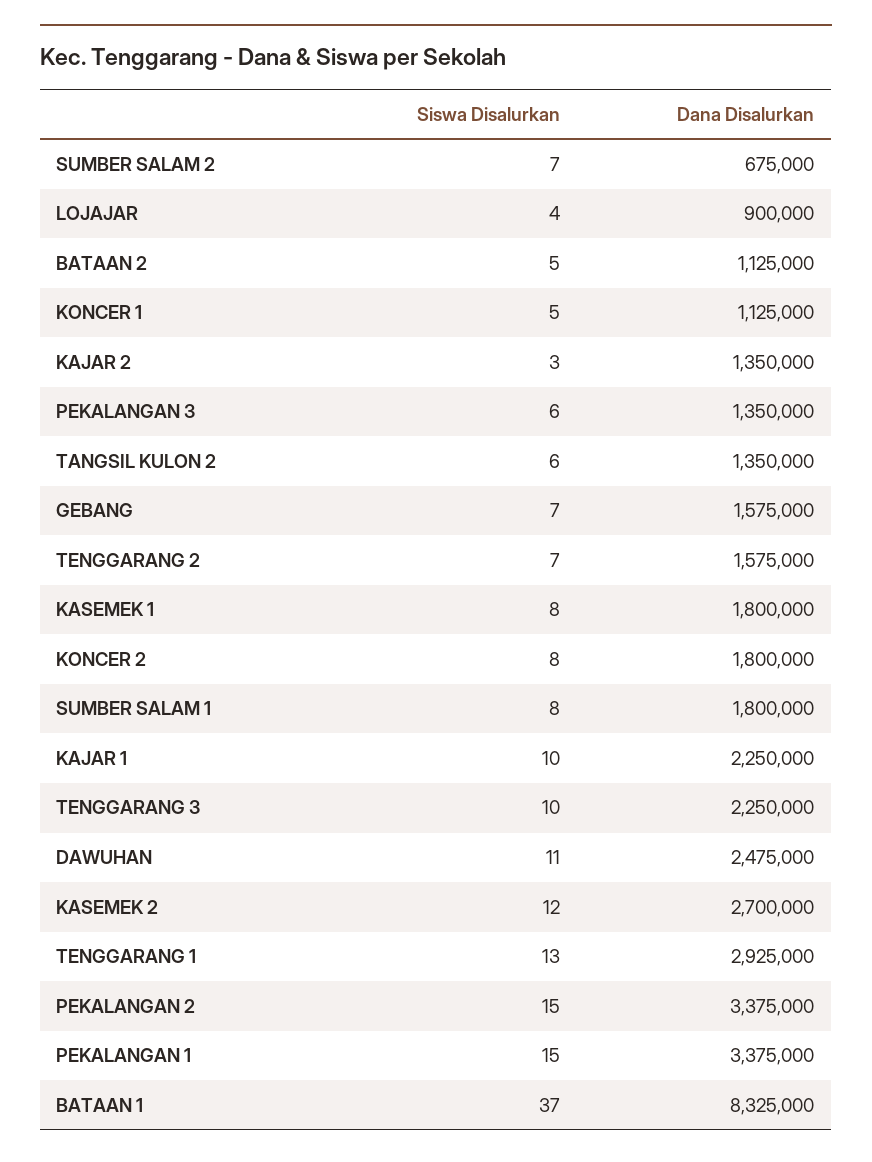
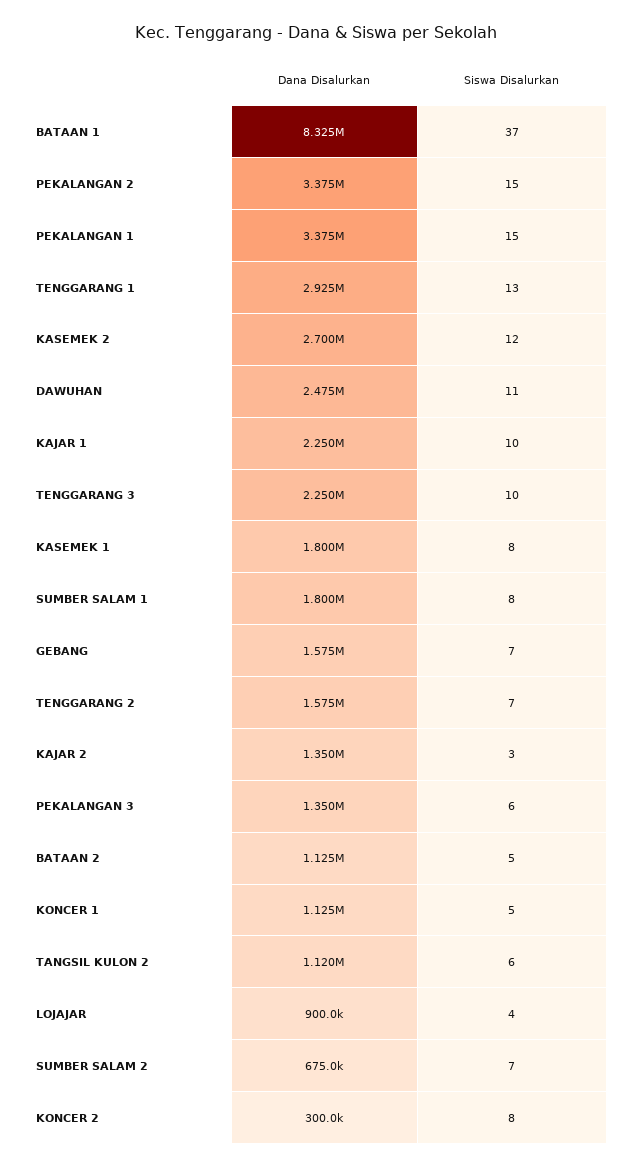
  {
    "Siswa Disalurkan": {
      "SUMBER SALAM 2": 7,
      "LOJAJAR": 4,
      "BATAAN 2": 5,
      "KONCER 1": 5,
      "KAJAR 2": 3,
      "PEKALANGAN 3": 6,
      "TANGSIL KULON 2": 6,
      "GEBANG": 7,
      "TENGGARANG 2": 7,
      "KASEMEK 1": 8,
      "KONCER 2": 8,
      "SUMBER SALAM 1": 8,
      "KAJAR 1": 10,
      "TENGGARANG 3": 10,
      "DAWUHAN": 11,
      "KASEMEK 2": 12,
      "TENGGARANG 1": 13,
      "PEKALANGAN 2": 15,
      "PEKALANGAN 1": 15,
      "BATAAN 1": 37
    },
    "Dana Disalurkan": {
      "SUMBER SALAM 2": 675000,
      "LOJAJAR": 900000,
      "BATAAN 2": 1125000,
      "KONCER 1": 1125000,
      "KAJAR 2": 1350000,
      "PEKALANGAN 3": 1350000,
-     "TANGSIL KULON 2": 1350000,
+     "TANGSIL KULON 2": 1120000,
      "GEBANG": 1575000,
      "TENGGARANG 2": 1575000,
      "KASEMEK 1": 1800000,
-     "KONCER 2": 1800000,
+     "KONCER 2": 300000,
      "SUMBER SALAM 1": 1800000,
      "KAJAR 1": 2250000,
      "TENGGARANG 3": 2250000,
      "DAWUHAN": 2475000,
      "KASEMEK 2": 2700000,
      "TENGGARANG 1": 2925000,
      "PEKALANGAN 2": 3375000,
      "PEKALANGAN 1": 3375000,
      "BATAAN 1": 8325000
    }
  }

